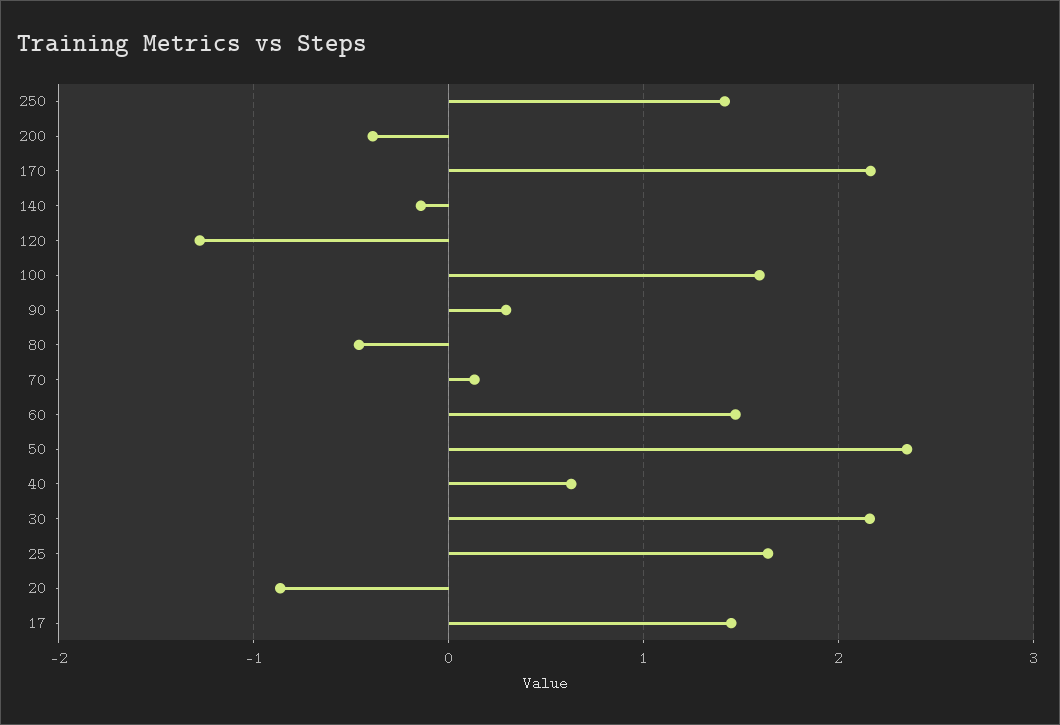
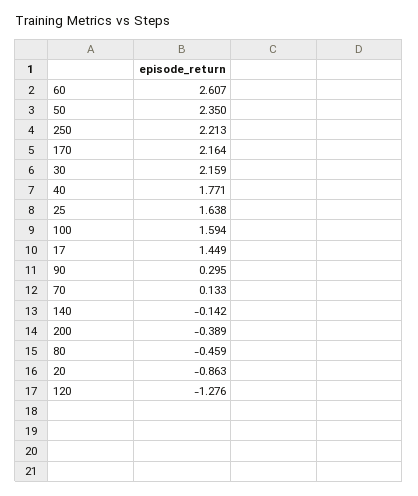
  {
-   "250": 1.4,
+   "250": 2.213,
    "200": -0.389,
    "170": 2.164,
    "140": -0.142,
    "120": -1.276,
    "100": 1.594,
    "90": 0.295,
    "80": -0.459,
    "70": 0.133,
-   "60": 1.5,
+   "60": 2.607,
    "50": 2.35,
-   "40": 0.6,
+   "40": 1.771,
    "30": 2.159,
    "25": 1.638,
    "20": -0.863,
    "17": 1.449
  }

